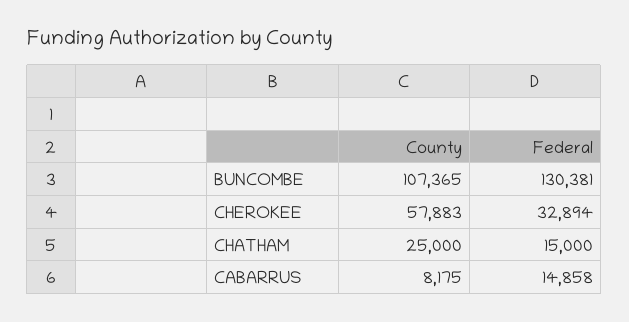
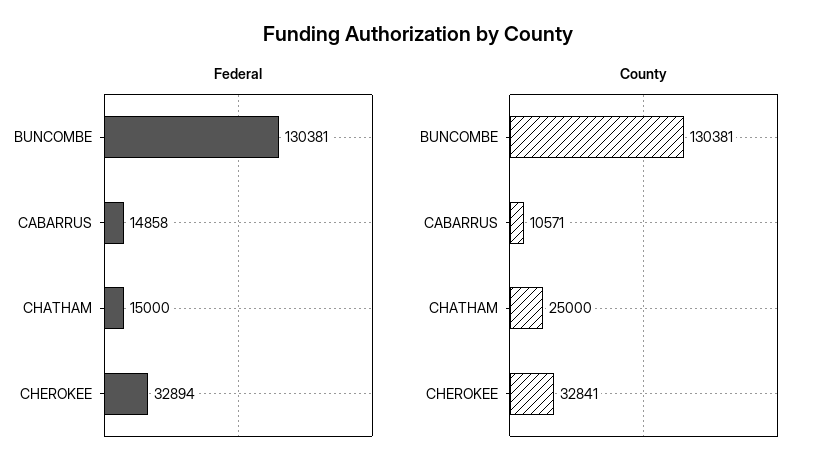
  {
    "County": {
-     "BUNCOMBE": 107365,
+     "BUNCOMBE": 130381,
-     "CHEROKEE": 57883,
+     "CHEROKEE": 32841,
      "CHATHAM": 25000,
-     "CABARRUS": 8175
+     "CABARRUS": 10571
    },
    "Federal": {
      "BUNCOMBE": 130381,
      "CHEROKEE": 32894,
      "CHATHAM": 15000,
      "CABARRUS": 14858
    }
  }

